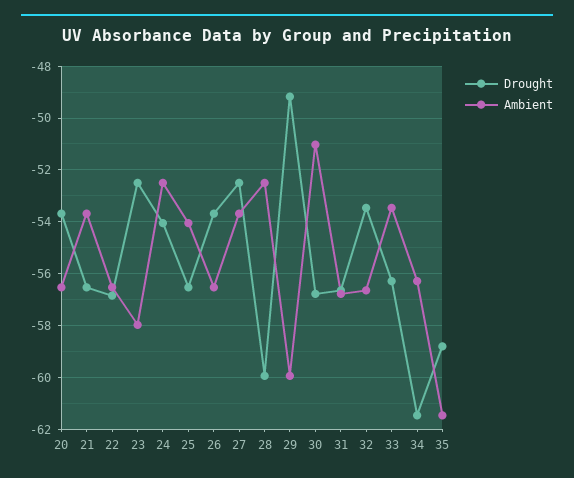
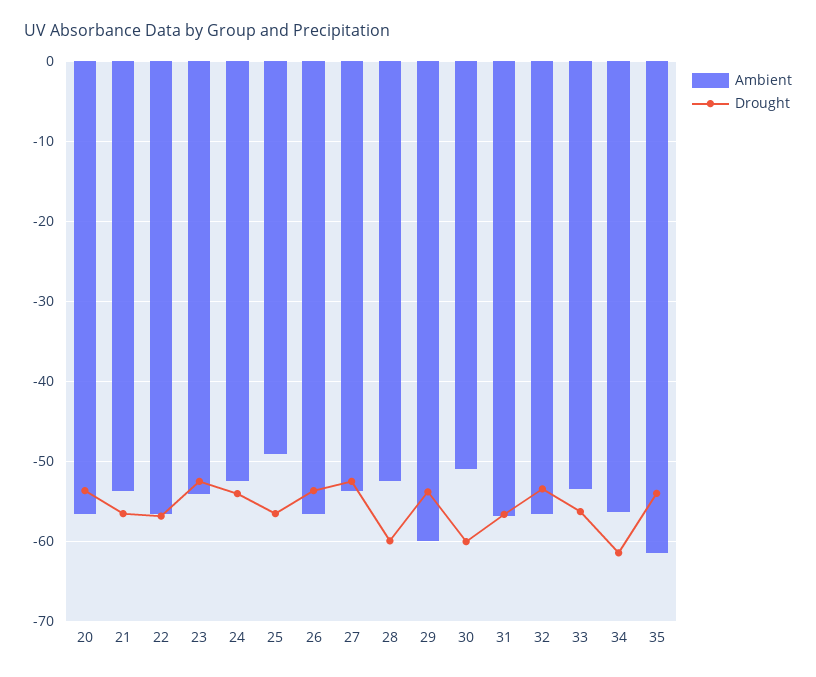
  {
    "Drought": {
      "20": -53.75,
      "21": -56.5,
      "22": -56.75,
      "23": -52.5,
      "24": -54,
      "25": -56.5,
      "26": -53.75,
      "27": -52.5,
      "28": -60,
-     "29": -49.25,
+     "29": -54,
-     "30": -56.75,
+     "30": -60,
      "31": -56.75,
      "32": -53.5,
      "33": -56.25,
      "34": -61.5,
-     "35": -58.75
+     "35": -54
    },
    "Ambient": {
      "20": -56.5,
      "21": -53.75,
      "22": -56.5,
-     "23": -58,
+     "23": -54,
      "24": -52.5,
-     "25": -54,
+     "25": -49,
      "26": -56.5,
      "27": -53.75,
      "28": -52.5,
      "29": -60,
      "30": -51,
      "31": -56.75,
      "32": -56.75,
      "33": -53.5,
      "34": -56.25,
      "35": -61.5
    }
  }

